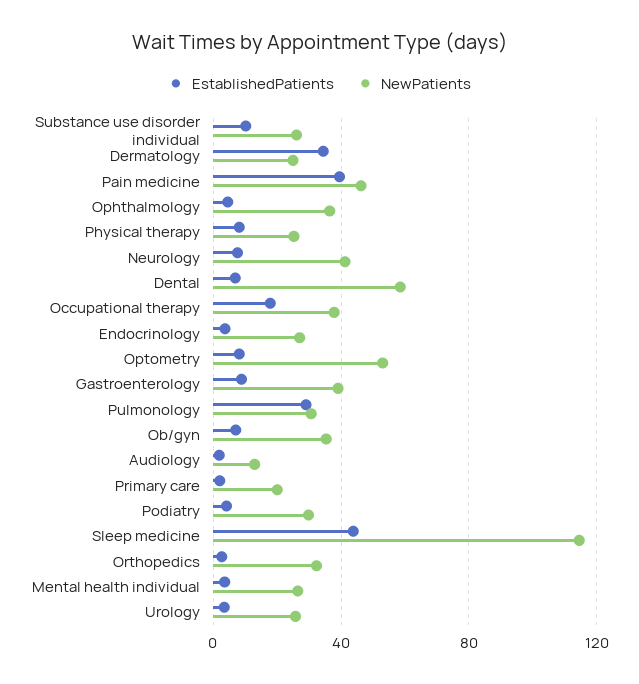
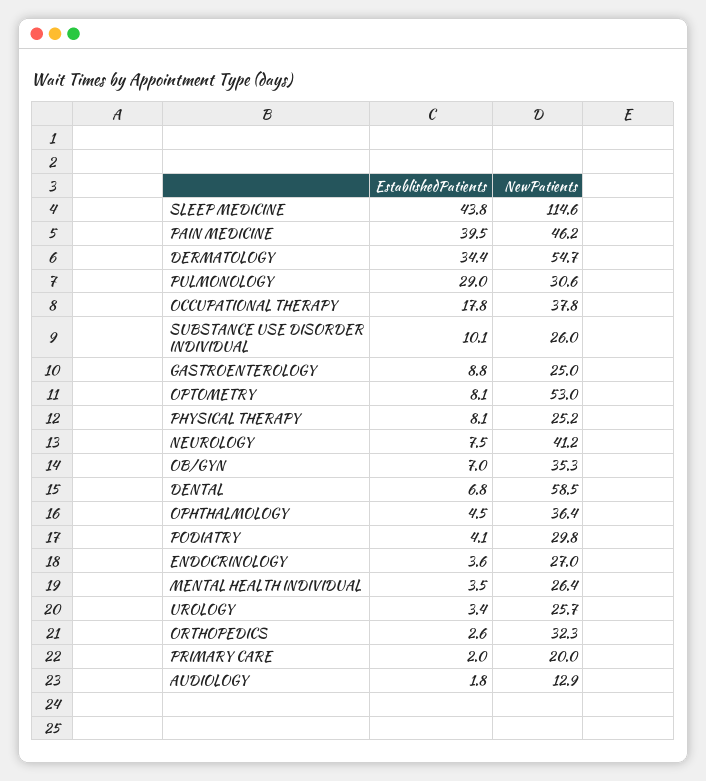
  {
    "EstablishedPatients": {
      "Substance use disorder individual": 10.1,
      "Dermatology": 34.4,
      "Pain medicine": 39.5,
      "Ophthalmology": 4.5,
      "Physical therapy": 8.1,
      "Neurology": 7.5,
      "Dental": 6.8,
      "Occupational therapy": 17.8,
      "Endocrinology": 3.6,
      "Optometry": 8.1,
      "Gastroenterology": 8.8,
      "Pulmonology": 29,
      "Ob/gyn": 7,
      "Audiology": 1.8,
      "Primary care": 2,
      "Podiatry": 4.1,
      "Sleep medicine": 43.8,
      "Orthopedics": 2.6,
      "Mental health individual": 3.5,
      "Urology": 3.4
    },
    "NewPatients": {
      "Substance use disorder individual": 26,
-     "Dermatology": 25,
+     "Dermatology": 54.7,
      "Pain medicine": 46.2,
      "Ophthalmology": 36.4,
      "Physical therapy": 25.2,
      "Neurology": 41.2,
      "Dental": 58.5,
      "Occupational therapy": 37.8,
      "Endocrinology": 27,
      "Optometry": 53,
-     "Gastroenterology": 40,
+     "Gastroenterology": 25,
      "Pulmonology": 30.6,
      "Ob/gyn": 35.3,
      "Audiology": 12.9,
      "Primary care": 20,
      "Podiatry": 29.8,
      "Sleep medicine": 114.6,
      "Orthopedics": 32.3,
      "Mental health individual": 26.4,
      "Urology": 25.7
    }
  }

